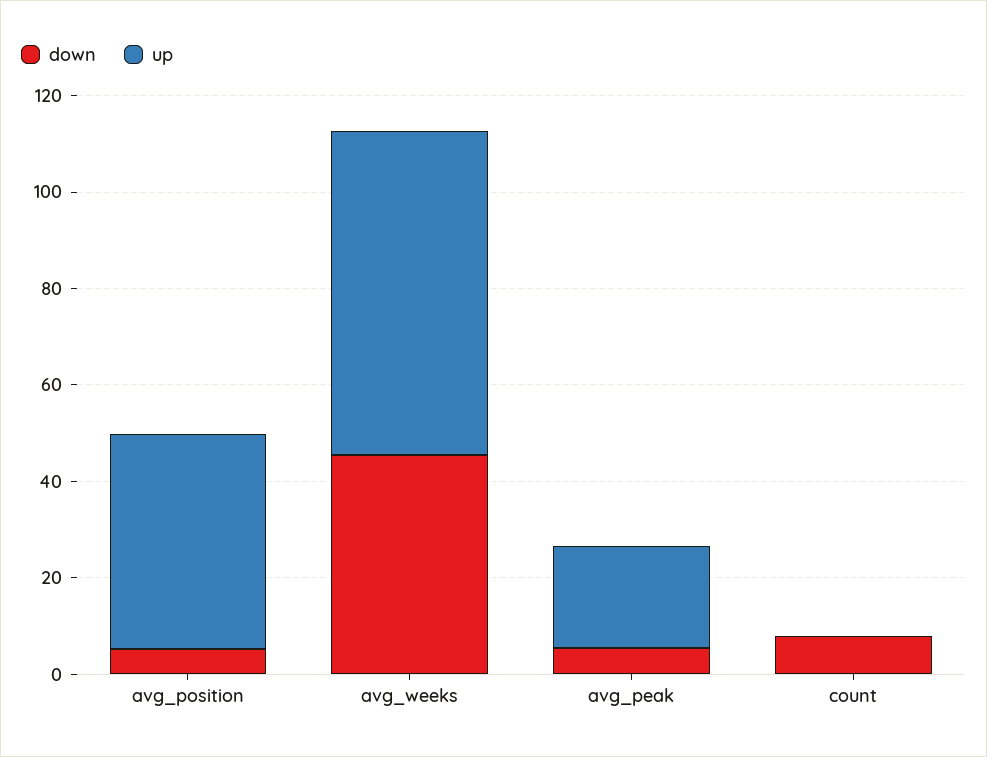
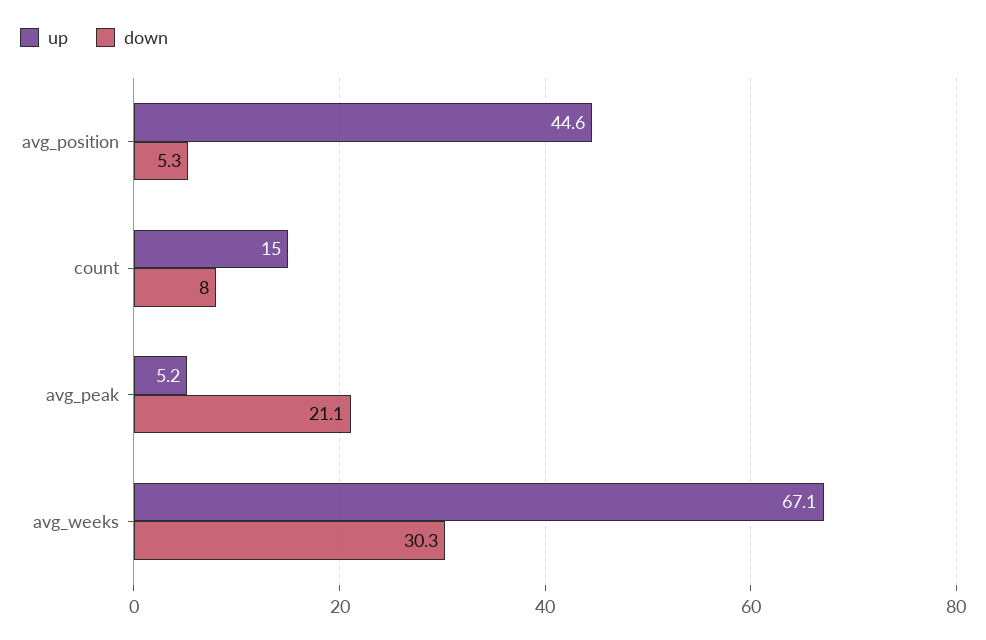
  {
    "down": {
      "avg_position": 5.3,
-     "avg_weeks": 45,
+     "avg_weeks": 30.3,
-     "avg_peak": 5,
+     "avg_peak": 21.1,
      "count": 8
    },
    "up": {
      "avg_position": 44.6,
      "avg_weeks": 67.1,
-     "avg_peak": 20,
+     "avg_peak": 5.2,
-     "count": 0
+     "count": 15
    }
  }

